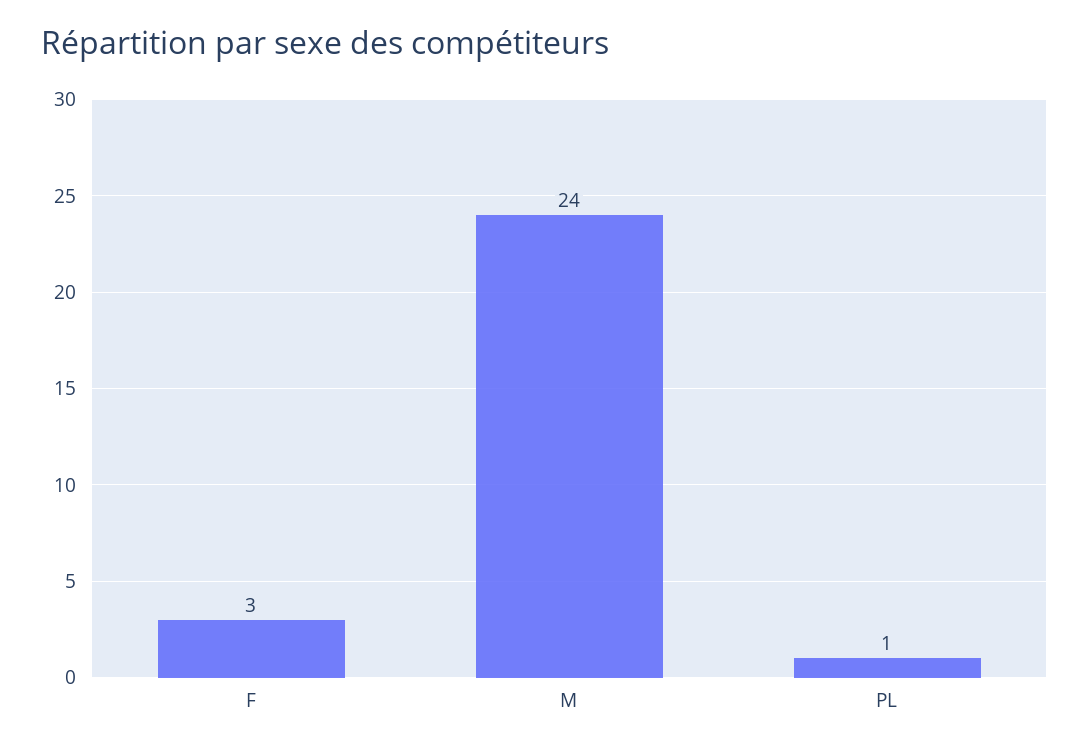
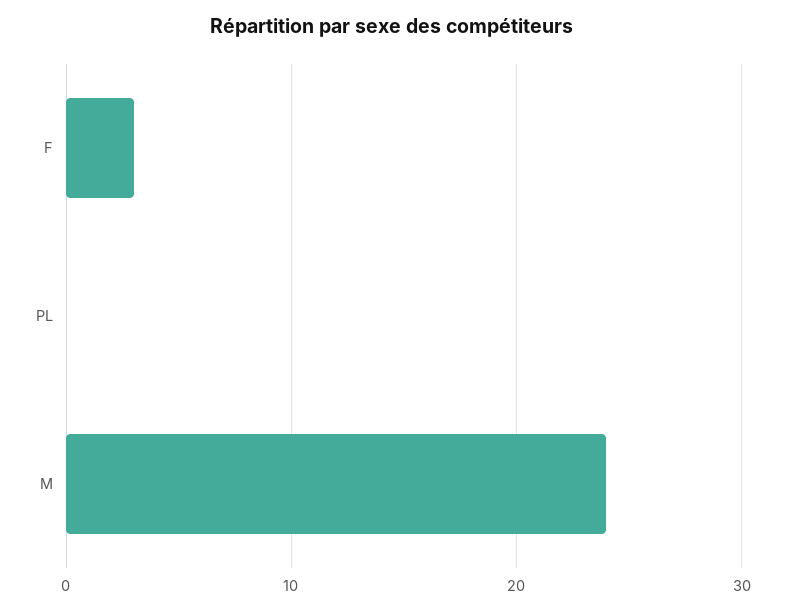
  {
    "F": 3,
    "M": 24,
-   "PL": 1
+   "PL": 0
  }

